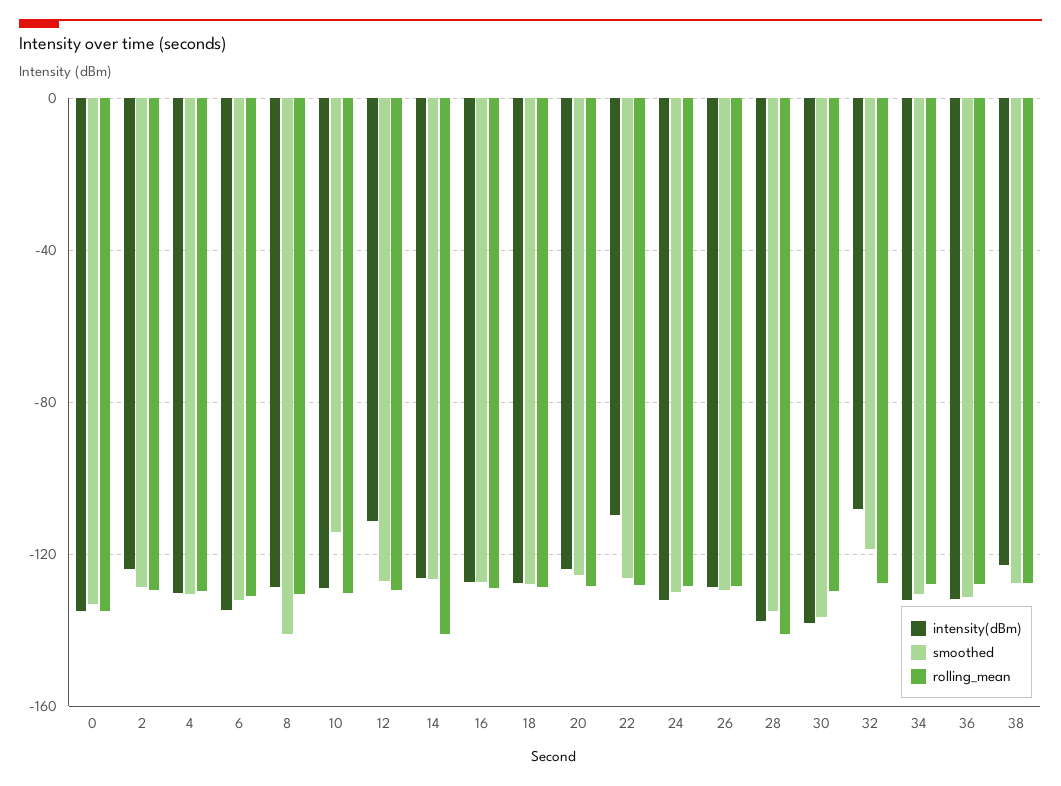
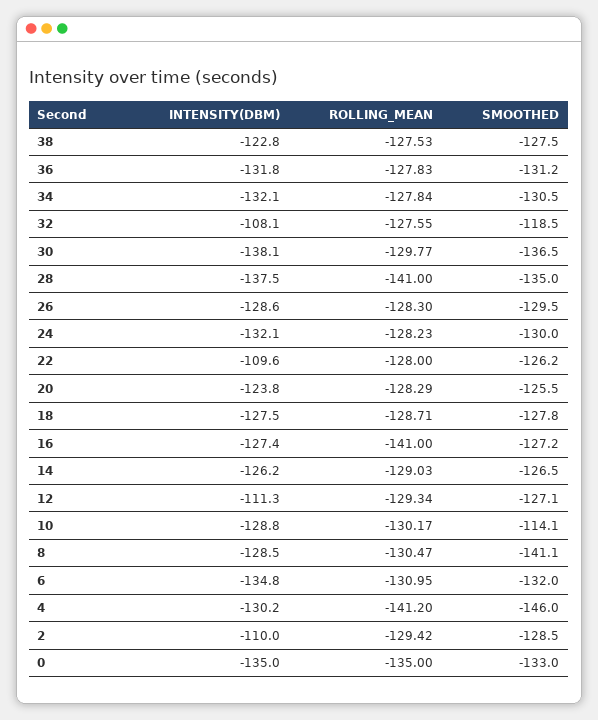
  {
    "intensity(dBm)": {
      "0": -135,
-     "2": -125,
+     "2": -110,
      "4": -130.2,
      "6": -134.8,
      "8": -128.5,
      "10": -128.8,
      "12": -111.3,
      "14": -126.2,
      "16": -127.4,
      "18": -127.5,
      "20": -123.8,
      "22": -109.6,
      "24": -132.1,
      "26": -128.6,
      "28": -137.5,
      "30": -138.1,
      "32": -108.1,
      "34": -132.1,
      "36": -131.8,
      "38": -122.8
    },
    "smoothed": {
      "0": -133,
      "2": -128.5,
-     "4": -130,
+     "4": -146,
      "6": -132,
      "8": -141.1,
      "10": -114.1,
      "12": -127.1,
      "14": -126.5,
      "16": -127.2,
      "18": -127.8,
      "20": -125.5,
      "22": -126.2,
      "24": -130,
      "26": -129.5,
      "28": -135,
      "30": -136.5,
      "32": -118.5,
      "34": -130.5,
      "36": -131.2,
      "38": -127.5
    },
    "rolling_mean": {
      "0": -135,
      "2": -129.42,
-     "4": -130,
+     "4": -141.2,
      "6": -130.95,
      "8": -130.47,
      "10": -130.17,
      "12": -129.34,
-     "14": -140,
+     "14": -129.03,
-     "16": -130,
+     "16": -141,
      "18": -128.71,
      "20": -128.29,
      "22": -128,
      "24": -128.23,
      "26": -128.3,
      "28": -141,
      "30": -129.77,
      "32": -127.55,
      "34": -127.84,
      "36": -127.83,
      "38": -127.53
    }
  }

